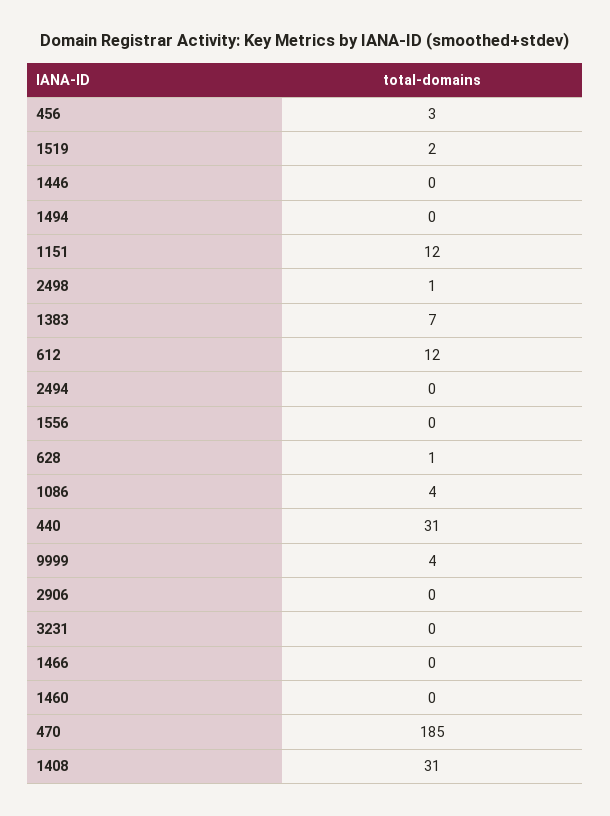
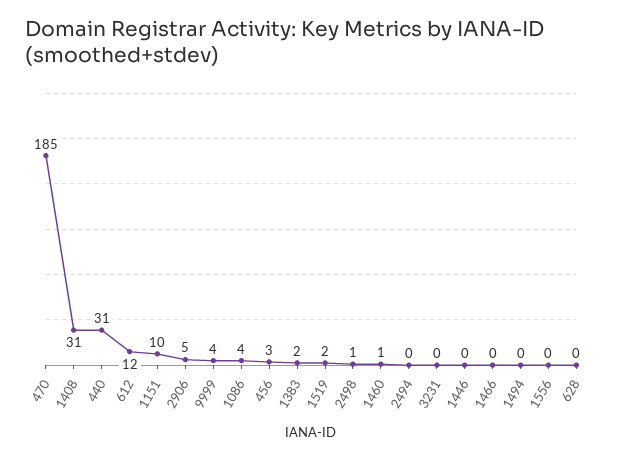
  {
    "456": 3,
    "1519": 2,
    "1446": 0,
    "1494": 0,
-   "1151": 12,
+   "1151": 10,
    "2498": 1,
-   "1383": 7,
+   "1383": 2,
    "612": 12,
    "2494": 0,
    "1556": 0,
-   "628": 1,
+   "628": 0,
    "1086": 4,
    "440": 31,
    "9999": 4,
-   "2906": 0,
+   "2906": 5,
    "3231": 0,
    "1466": 0,
-   "1460": 0,
+   "1460": 1,
    "470": 185,
    "1408": 31
  }

